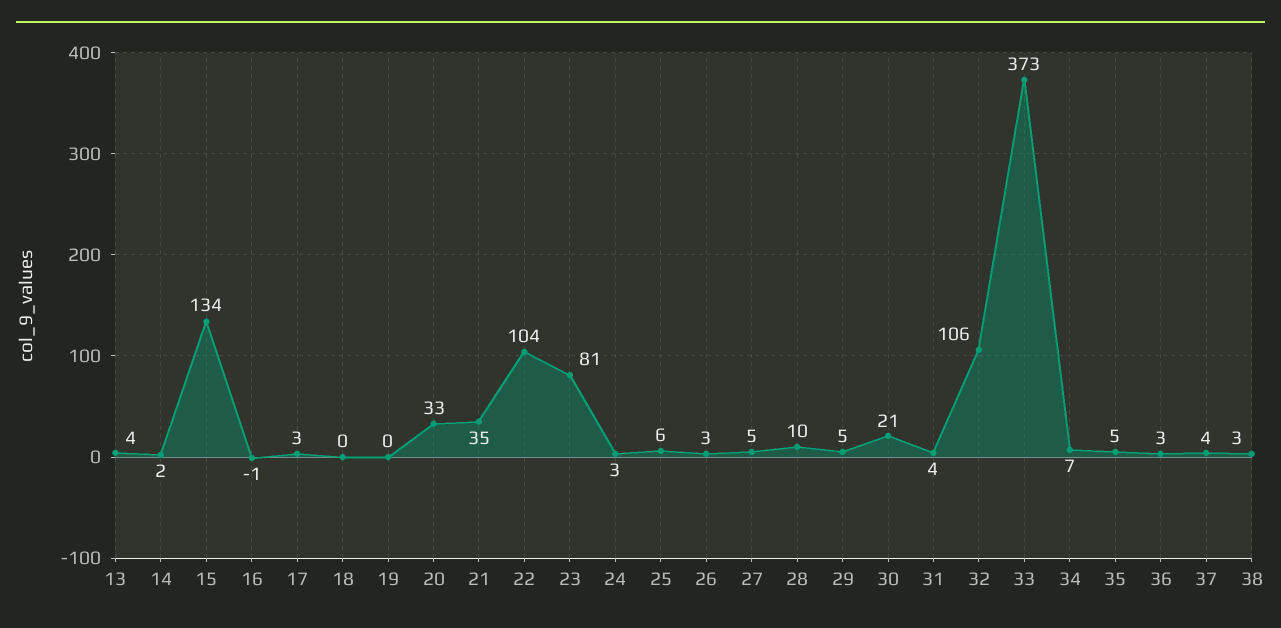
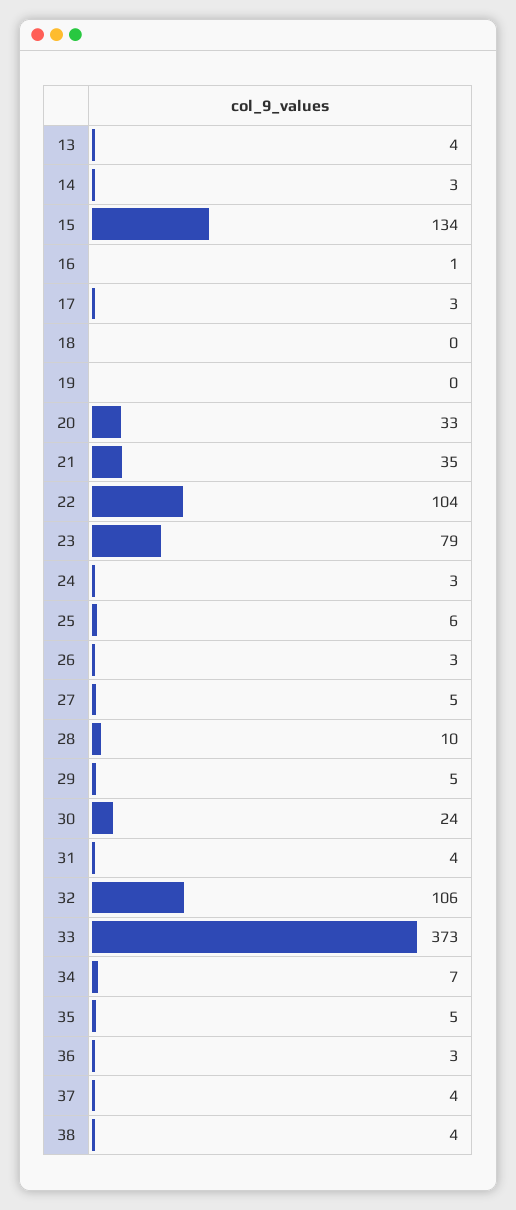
  {
    "13": 4,
-   "14": 2,
+   "14": 3,
    "15": 134,
-   "16": -1,
+   "16": 1,
    "17": 3,
    "18": 0,
    "19": 0,
    "20": 33,
    "21": 35,
    "22": 104,
-   "23": 81,
+   "23": 79,
    "24": 3,
    "25": 6,
    "26": 3,
    "27": 5,
    "28": 10,
    "29": 5,
-   "30": 21,
+   "30": 24,
    "31": 4,
    "32": 106,
    "33": 373,
    "34": 7,
    "35": 5,
    "36": 3,
    "37": 4,
-   "38": 3
+   "38": 4
  }

